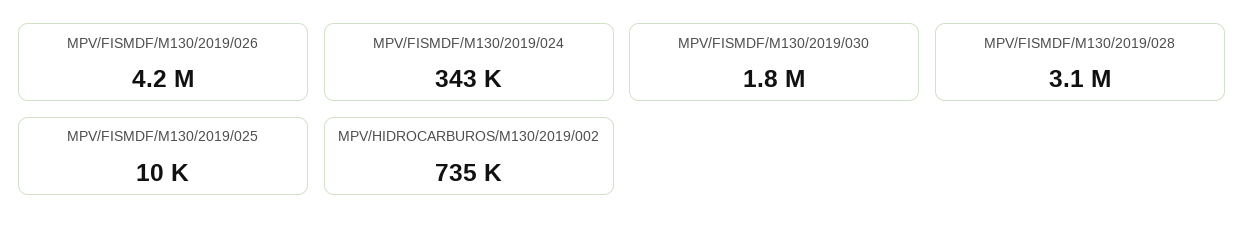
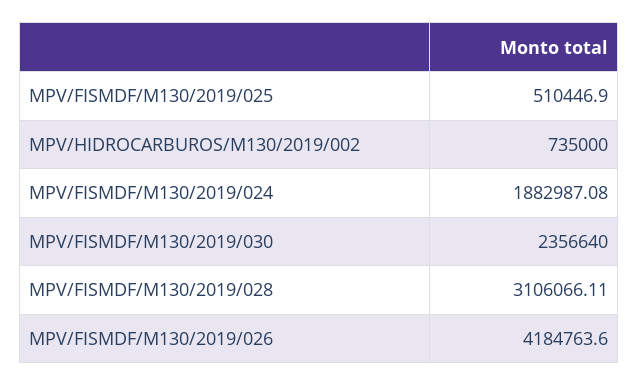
  {
    "MPV/FISMDF/M130/2019/026": 4184763.6,
-   "MPV/FISMDF/M130/2019/024": 343000,
+   "MPV/FISMDF/M130/2019/024": 1882987.08,
-   "MPV/FISMDF/M130/2019/030": 1800000,
+   "MPV/FISMDF/M130/2019/030": 2356640,
    "MPV/FISMDF/M130/2019/028": 3106066.11,
-   "MPV/FISMDF/M130/2019/025": 10000,
+   "MPV/FISMDF/M130/2019/025": 510446.9,
    "MPV/HIDROCARBUROS/M130/2019/002": 735000
  }

